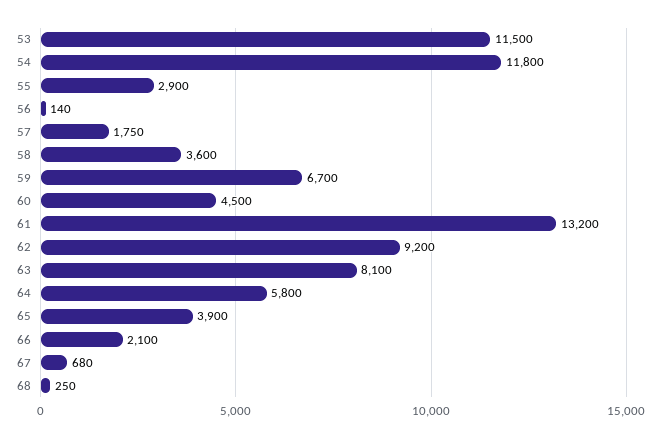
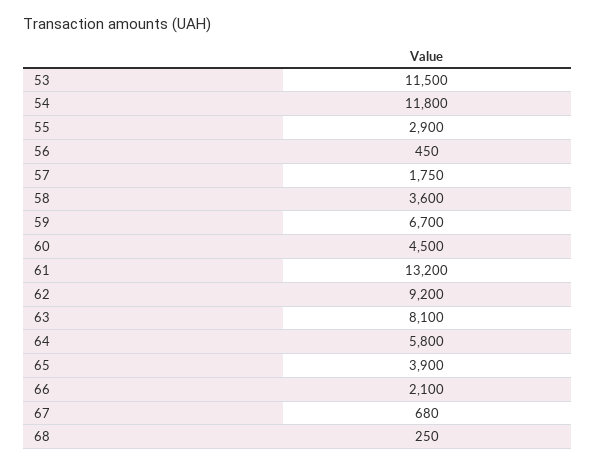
  {
    "53": 11500,
    "54": 11800,
    "55": 2900,
-   "56": 140,
+   "56": 450,
    "57": 1750,
    "58": 3600,
    "59": 6700,
    "60": 4500,
    "61": 13200,
    "62": 9200,
    "63": 8100,
    "64": 5800,
    "65": 3900,
    "66": 2100,
    "67": 680,
    "68": 250
  }

